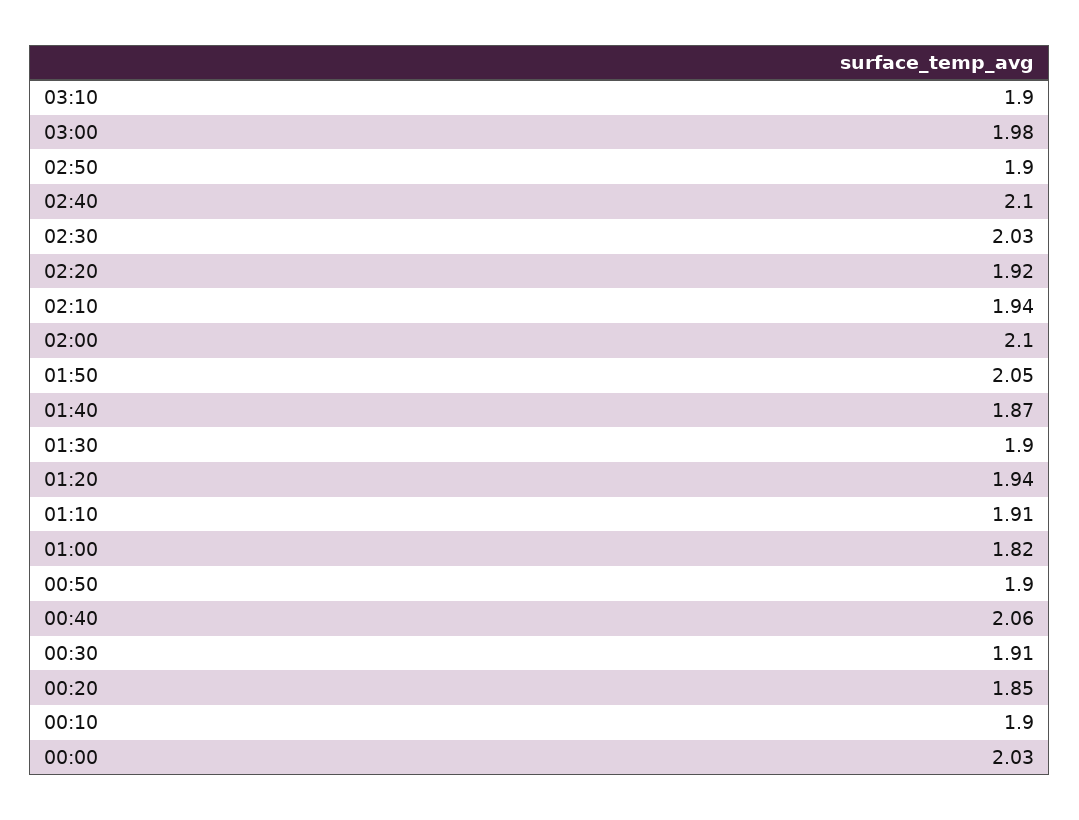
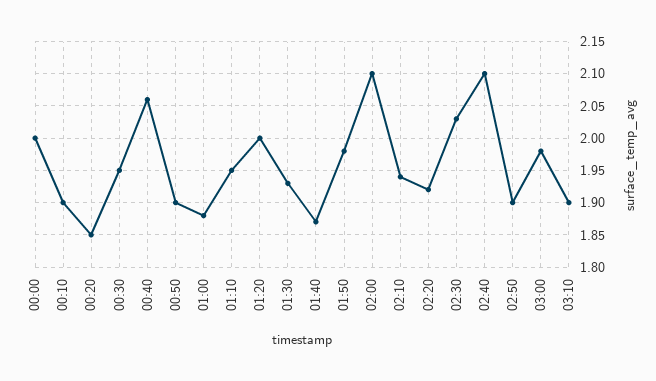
  {
    "03:10": 1.9,
    "03:00": 1.98,
    "02:50": 1.9,
    "02:40": 2.1,
    "02:30": 2.03,
    "02:20": 1.92,
    "02:10": 1.94,
    "02:00": 2.1,
-   "01:50": 2.05,
+   "01:50": 1.98,
    "01:40": 1.87,
-   "01:30": 1.9,
+   "01:30": 1.93,
-   "01:20": 1.94,
+   "01:20": 2,
-   "01:10": 1.91,
+   "01:10": 1.95,
-   "01:00": 1.82,
+   "01:00": 1.88,
    "00:50": 1.9,
    "00:40": 2.06,
-   "00:30": 1.91,
+   "00:30": 1.95,
    "00:20": 1.85,
    "00:10": 1.9,
-   "00:00": 2.03
+   "00:00": 2
  }

